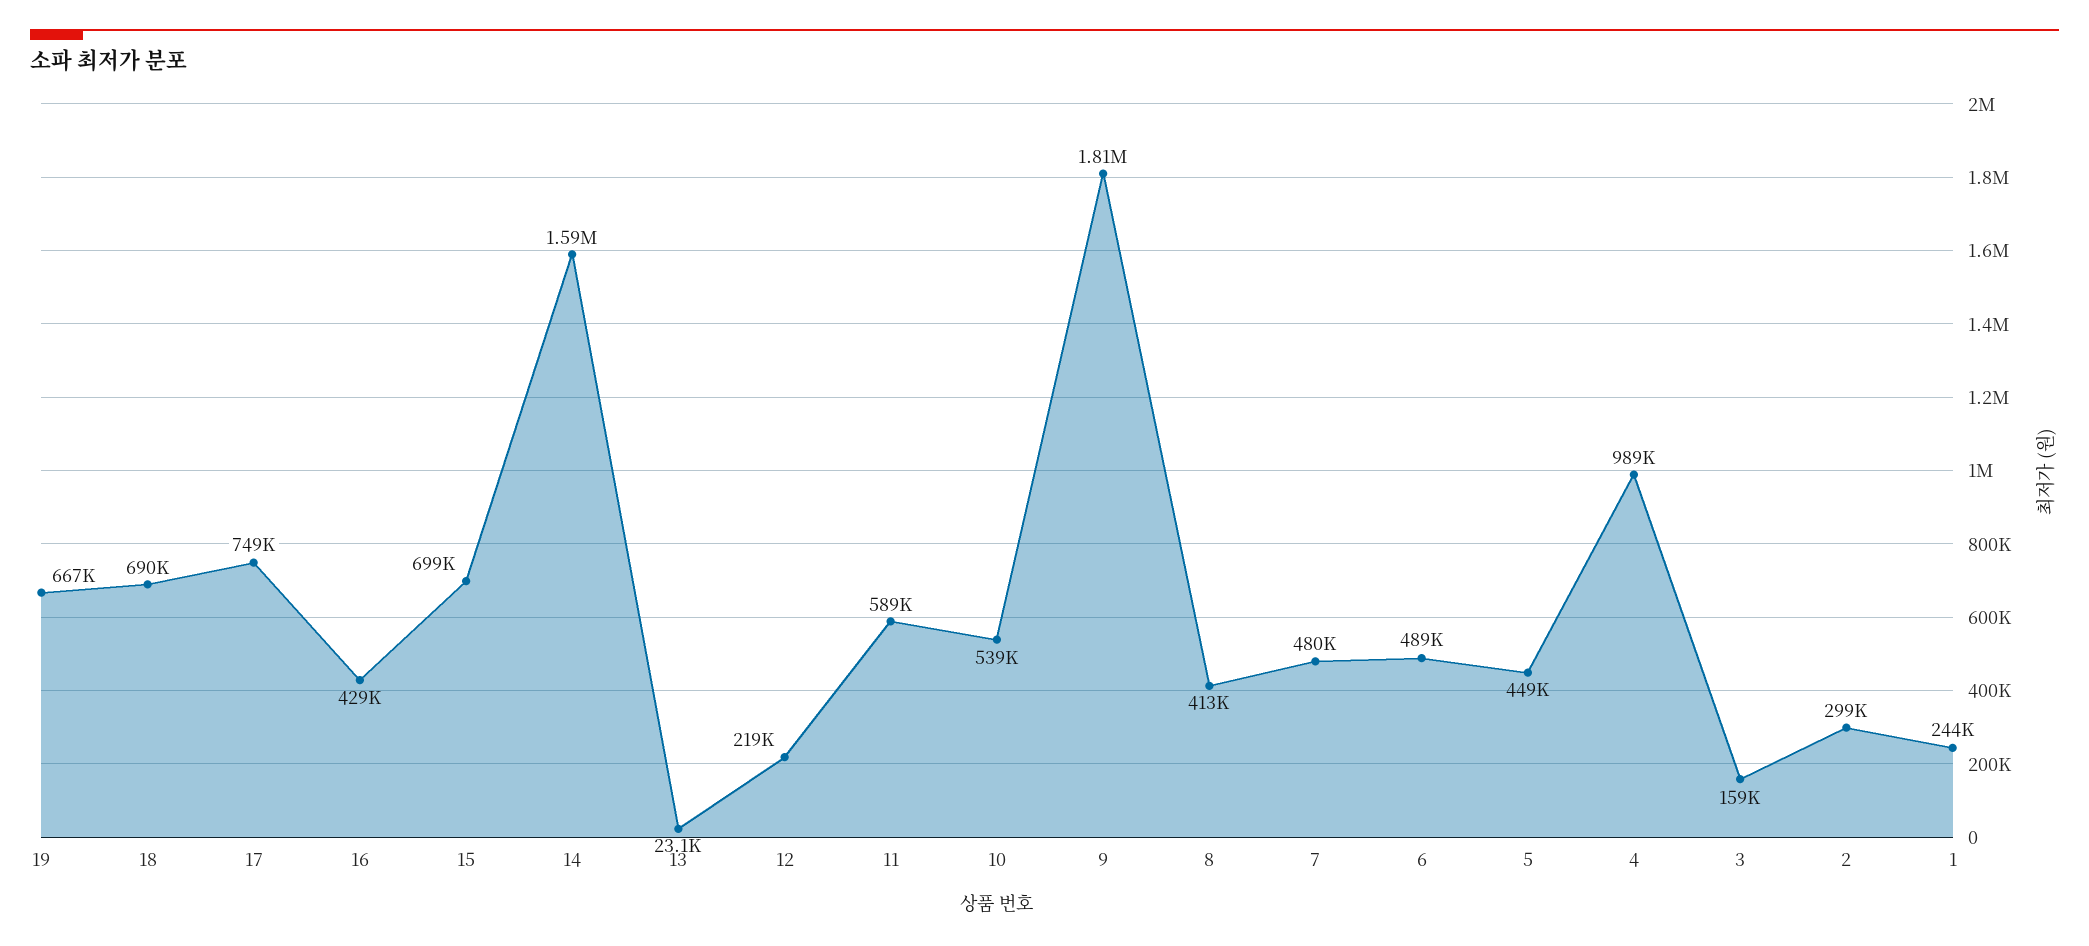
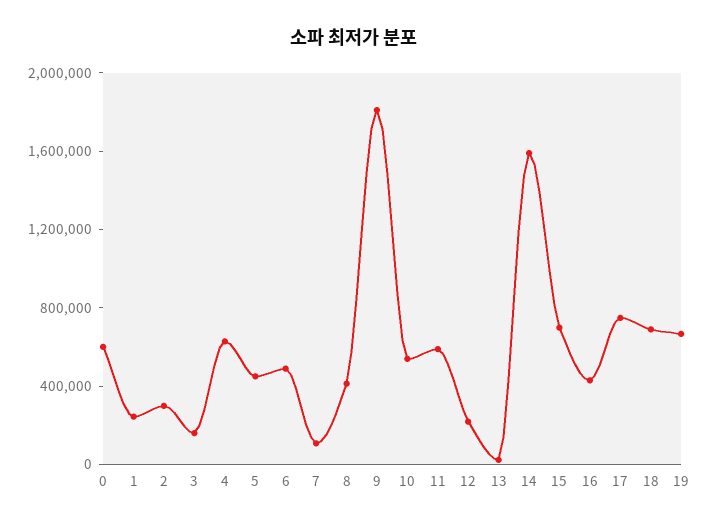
  {
    "19": 667000,
    "18": 690000,
    "17": 749000,
    "16": 429000,
    "15": 699000,
    "14": 1590000,
    "13": 23100,
    "12": 219000,
    "11": 589000,
    "10": 539000,
    "9": 1810000,
    "8": 413000,
-   "7": 480000,
+   "7": 100000,
    "6": 489000,
    "5": 449000,
-   "4": 989000,
+   "4": 600000,
    "3": 159000,
    "2": 299000,
-   "1": 244000
+   "1": 244000,
+   "0": 600000
  }

